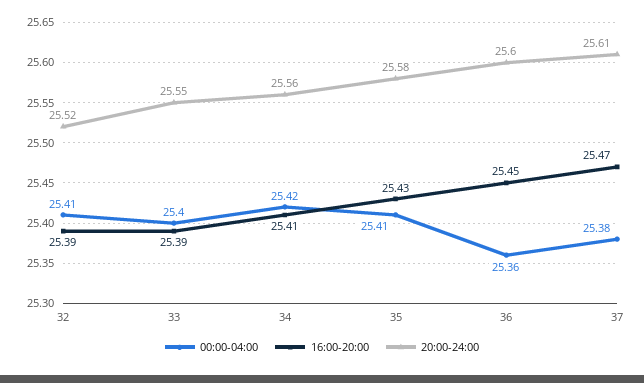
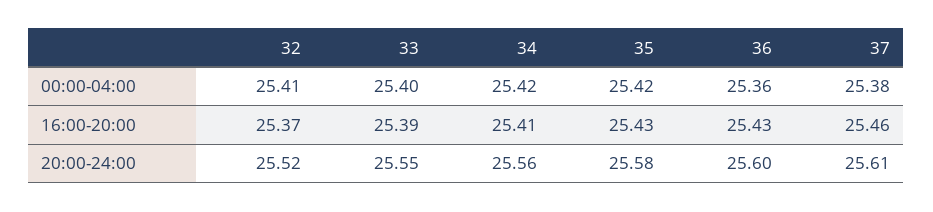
  {
    "00:00-04:00": {
      "32": 25.41,
      "33": 25.4,
      "34": 25.42,
-     "35": 25.41,
+     "35": 25.42,
      "36": 25.36,
      "37": 25.38
    },
    "16:00-20:00": {
-     "32": 25.39,
+     "32": 25.37,
      "33": 25.39,
      "34": 25.41,
      "35": 25.43,
-     "36": 25.45,
+     "36": 25.43,
-     "37": 25.47
+     "37": 25.46
    },
    "20:00-24:00": {
      "32": 25.52,
      "33": 25.55,
      "34": 25.56,
      "35": 25.58,
      "36": 25.6,
      "37": 25.61
    }
  }

